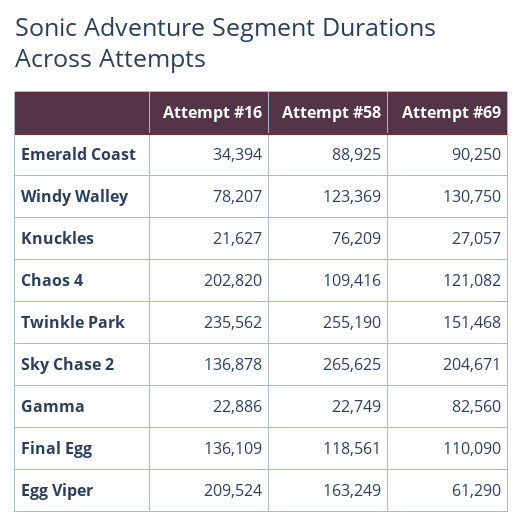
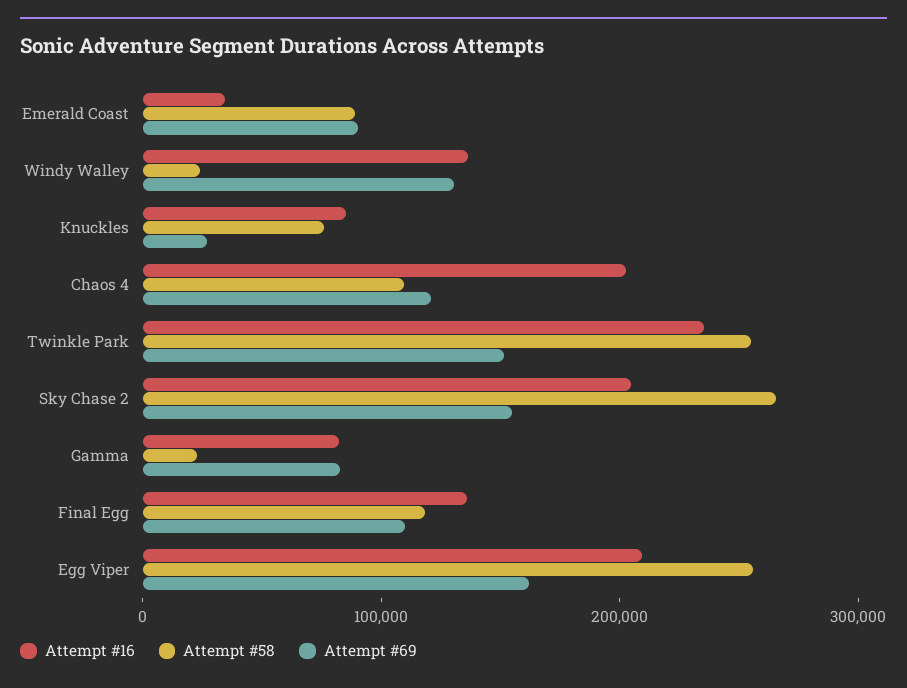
  {
    "Attempt #16": {
      "Emerald Coast": 34394,
-     "Windy Walley": 78207,
+     "Windy Walley": 140000,
-     "Knuckles": 21627,
+     "Knuckles": 80000,
      "Chaos 4": 202820,
      "Twinkle Park": 235562,
-     "Sky Chase 2": 136878,
+     "Sky Chase 2": 200000,
-     "Gamma": 22886,
+     "Gamma": 80000,
      "Final Egg": 136109,
      "Egg Viper": 209524
    },
    "Attempt #58": {
      "Emerald Coast": 88925,
-     "Windy Walley": 123369,
+     "Windy Walley": 20000,
      "Knuckles": 76209,
      "Chaos 4": 109416,
      "Twinkle Park": 255190,
      "Sky Chase 2": 265625,
      "Gamma": 22749,
      "Final Egg": 118561,
-     "Egg Viper": 163249
+     "Egg Viper": 260000
    },
    "Attempt #69": {
      "Emerald Coast": 90250,
      "Windy Walley": 130750,
      "Knuckles": 27057,
      "Chaos 4": 121082,
      "Twinkle Park": 151468,
-     "Sky Chase 2": 204671,
+     "Sky Chase 2": 160000,
      "Gamma": 82560,
      "Final Egg": 110090,
-     "Egg Viper": 61290
+     "Egg Viper": 160000
    }
  }

